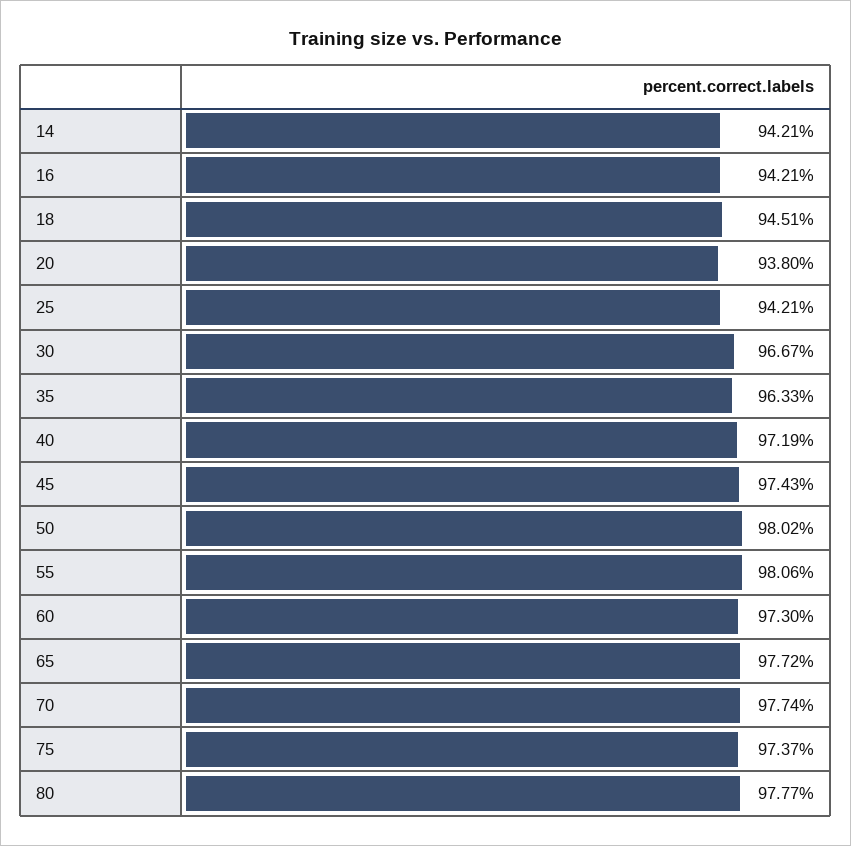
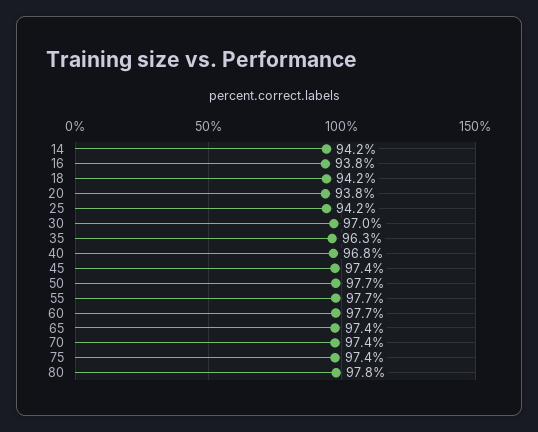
  {
    "14": 94.21,
-   "16": 94.21,
+   "16": 93.8,
-   "18": 94.51,
+   "18": 94.2,
    "20": 93.8,
    "25": 94.21,
-   "30": 96.67,
+   "30": 97,
    "35": 96.33,
-   "40": 97.19,
+   "40": 96.8,
    "45": 97.43,
-   "50": 98.02,
+   "50": 97.7,
-   "55": 98.06,
+   "55": 97.7,
-   "60": 97.3,
+   "60": 97.7,
-   "65": 97.72,
+   "65": 97.4,
-   "70": 97.74,
+   "70": 97.4,
    "75": 97.37,
    "80": 97.77
  }

